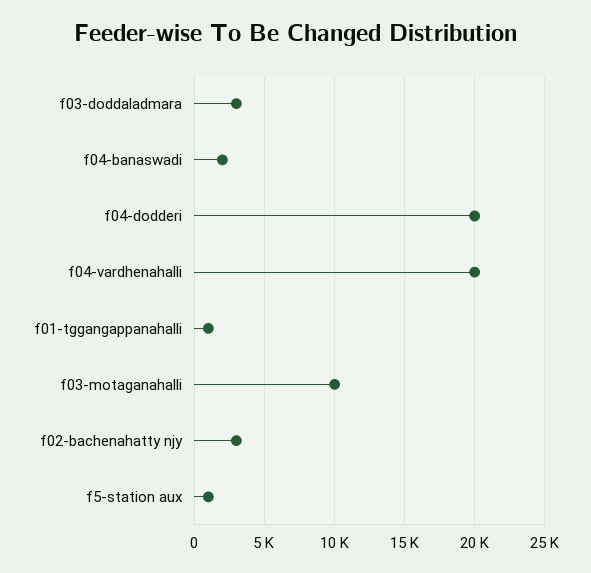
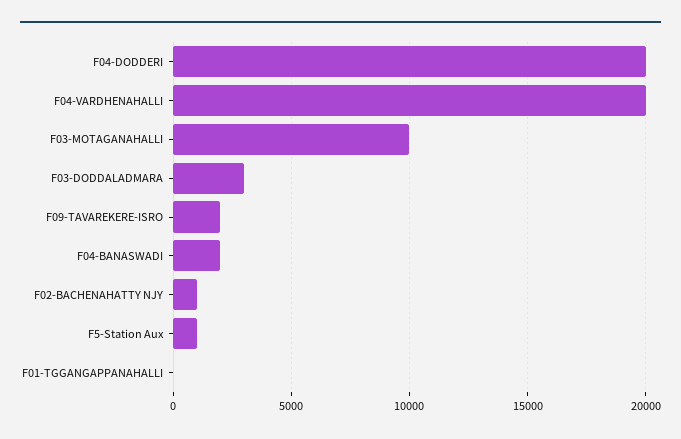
  {
    "f03-doddaladmara": 3000,
    "f04-banaswadi": 2000,
    "f04-dodderi": 20000,
    "f04-vardhenahalli": 20000,
-   "f01-tggangappanahalli": 1000,
+   "f01-tggangappanahalli": 0,
    "f03-motaganahalli": 10000,
-   "f02-bachenahatty njy": 3000,
+   "f02-bachenahatty njy": 1000,
-   "f5-station aux": 1000
+   "f5-station aux": 1000,
+   "F09-TAVAREKERE-ISRO": 2000
  }

